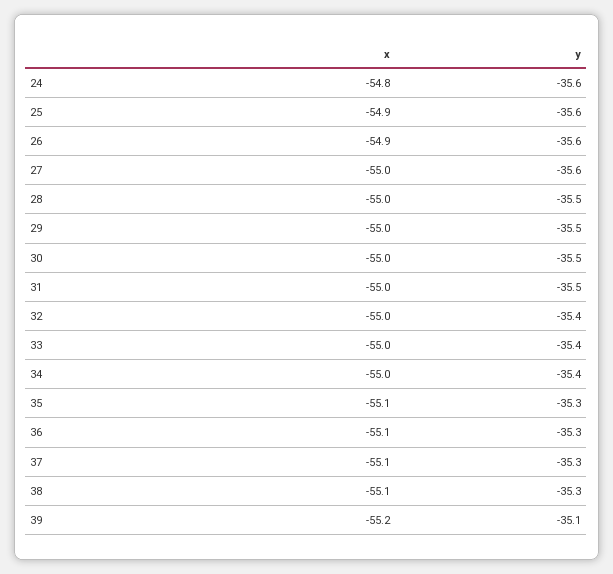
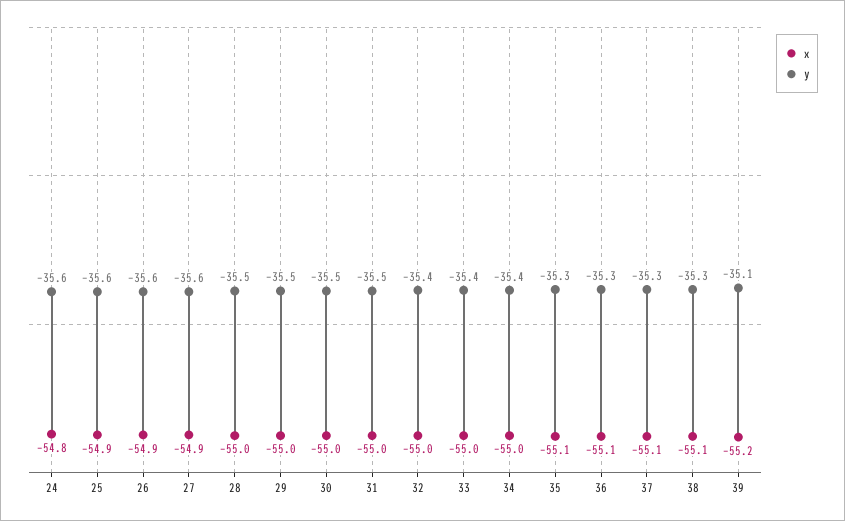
  {
    "x": {
      "24": -54.8,
      "25": -54.9,
      "26": -54.9,
-     "27": -55,
+     "27": -54.9,
      "28": -55,
      "29": -55,
      "30": -55,
      "31": -55,
      "32": -55,
      "33": -55,
      "34": -55,
      "35": -55.1,
      "36": -55.1,
      "37": -55.1,
      "38": -55.1,
      "39": -55.2
    },
    "y": {
      "24": -35.6,
      "25": -35.6,
      "26": -35.6,
      "27": -35.6,
      "28": -35.5,
      "29": -35.5,
      "30": -35.5,
      "31": -35.5,
      "32": -35.4,
      "33": -35.4,
      "34": -35.4,
      "35": -35.3,
      "36": -35.3,
      "37": -35.3,
      "38": -35.3,
      "39": -35.1
    }
  }

